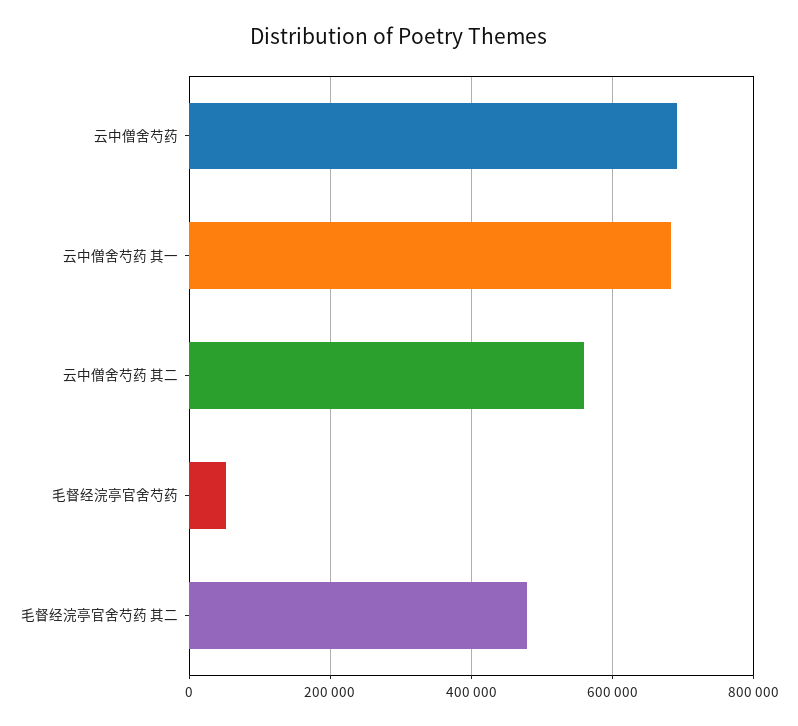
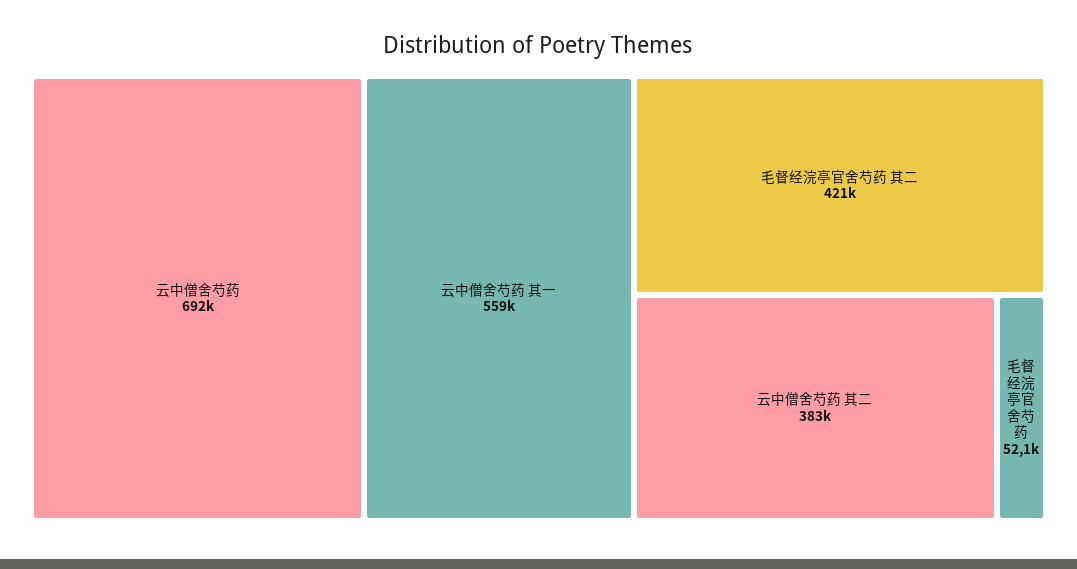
  {
    "云中僧舍芍药": 692000,
-   "云中僧舍芍药 其一": 680000,
+   "云中僧舍芍药 其一": 559000,
-   "云中僧舍芍药 其二": 560000,
+   "云中僧舍芍药 其二": 383000,
    "毛督经浣亭官舍芍药": 52100,
-   "毛督经浣亭官舍芍药 其二": 480000
+   "毛督经浣亭官舍芍药 其二": 421000
  }

